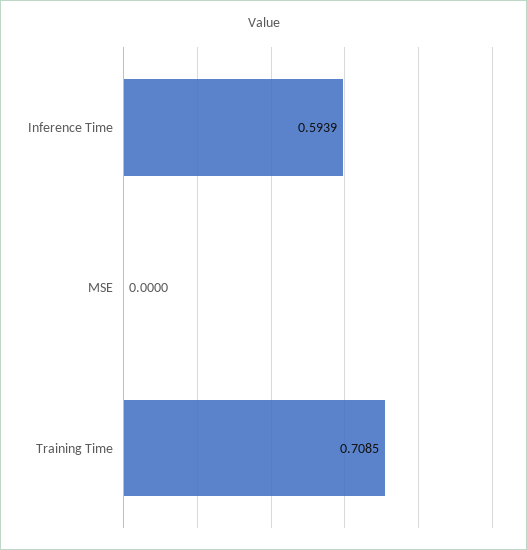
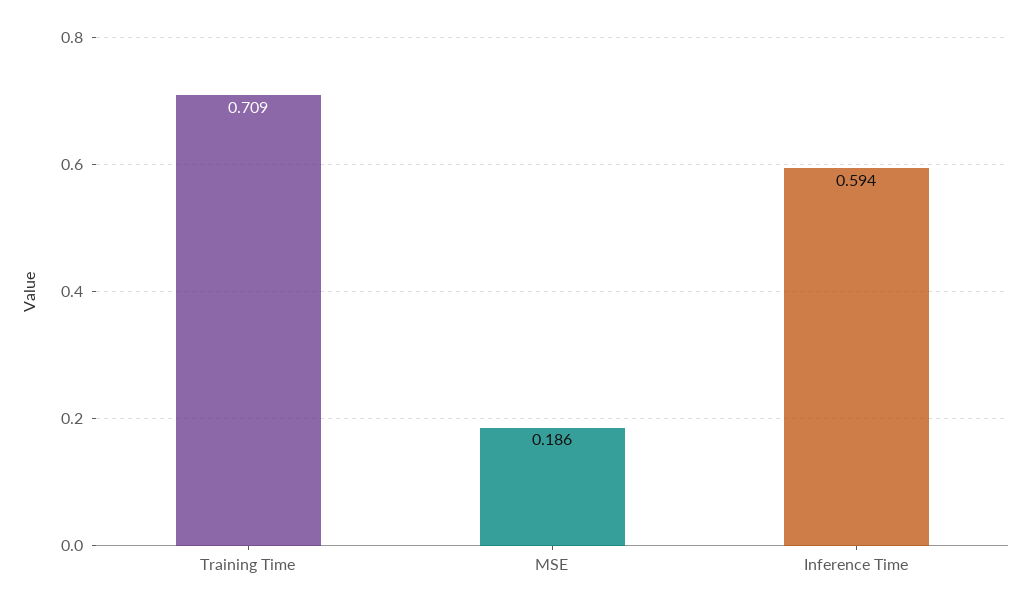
  {
    "Inference Time": 0.5939,
-   "MSE": 0,
+   "MSE": 0.186,
    "Training Time": 0.7085
  }

